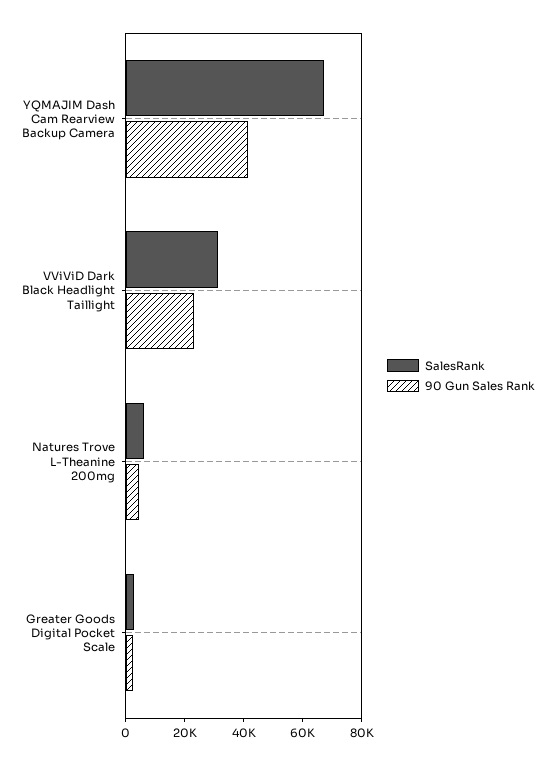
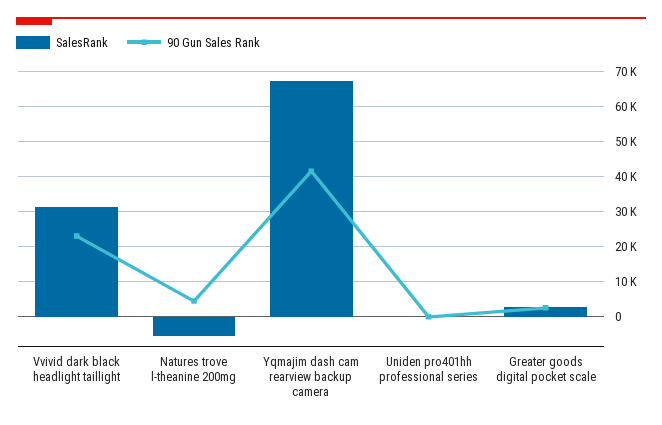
  {
    "SalesRank": {
      "YQMAJIM Dash Cam Rearview Backup Camera": 68000,
      "VViViD Dark Black Headlight Taillight": 32000,
-     "Natures Trove L-Theanine 200mg": 5000,
+     "Natures Trove L-Theanine 200mg": -6000,
-     "Greater Goods Digital Pocket Scale": 2000
+     "Greater Goods Digital Pocket Scale": 2000,
+     "Uniden pro401hh professional series": 0
    },
    "90 Gun Sales Rank": {
      "YQMAJIM Dash Cam Rearview Backup Camera": 42000,
      "VViViD Dark Black Headlight Taillight": 24000,
      "Natures Trove L-Theanine 200mg": 4000,
-     "Greater Goods Digital Pocket Scale": 2000
+     "Greater Goods Digital Pocket Scale": 2000,
+     "Uniden pro401hh professional series": 0
    }
  }

